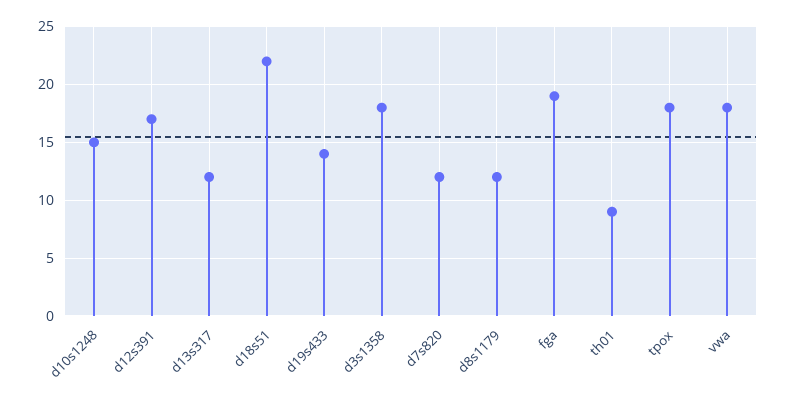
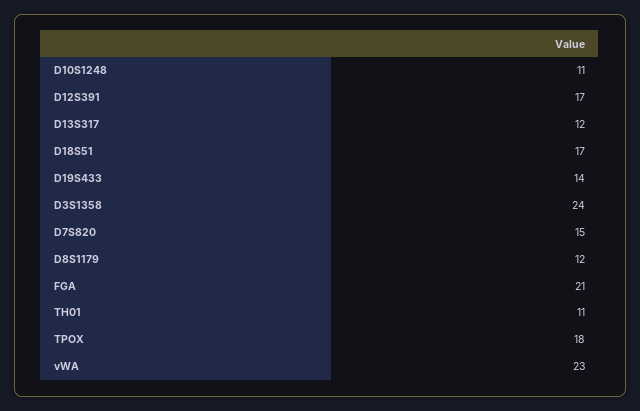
  {
-   "d10s1248": 15,
+   "d10s1248": 11,
    "d12s391": 17,
    "d13s317": 12,
-   "d18s51": 22,
+   "d18s51": 17,
    "d19s433": 14,
-   "d3s1358": 18,
+   "d3s1358": 24,
-   "d7s820": 12,
+   "d7s820": 15,
    "d8s1179": 12,
-   "fga": 19,
+   "fga": 21,
-   "th01": 9,
+   "th01": 11,
    "tpox": 18,
-   "vwa": 18
+   "vwa": 23
  }

